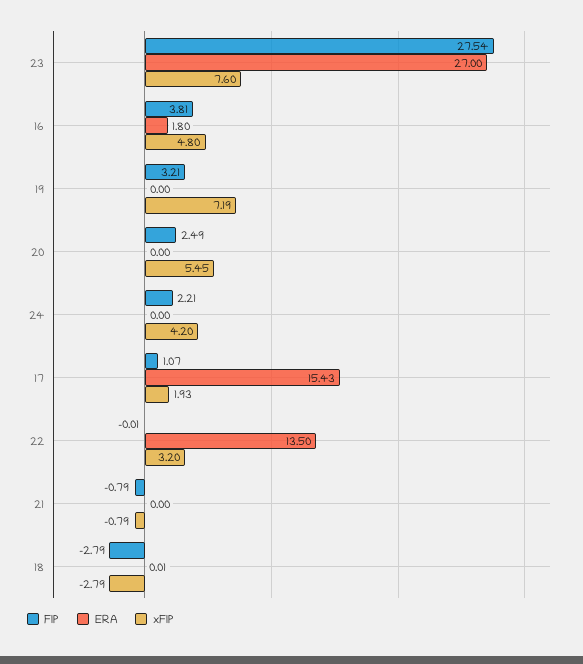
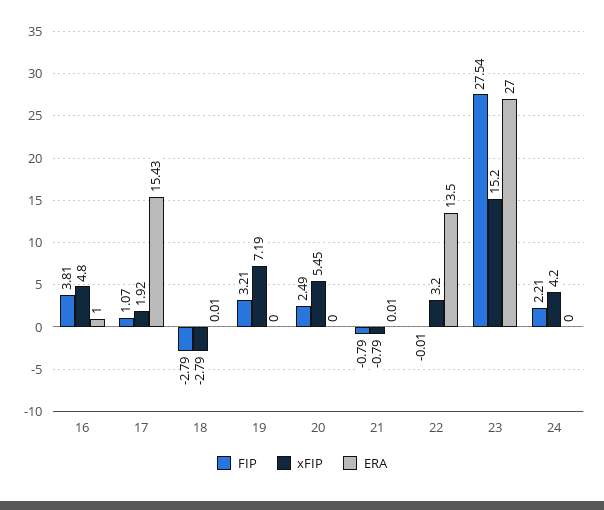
  {
    "FIP": {
      "23": 27.54,
      "16": 3.81,
      "19": 3.21,
      "20": 2.49,
      "24": 2.21,
      "17": 1.07,
      "22": -0.01,
      "21": -0.79,
      "18": -2.79
    },
    "ERA": {
      "23": 27,
-     "16": 1.8,
+     "16": 1,
      "19": 0,
      "20": 0,
      "24": 0,
      "17": 15.43,
      "22": 13.5,
-     "21": 0,
+     "21": 0.01,
      "18": 0.01
    },
    "xFIP": {
-     "23": 7.6,
+     "23": 15.2,
      "16": 4.8,
      "19": 7.19,
      "20": 5.45,
      "24": 4.2,
-     "17": 1.93,
+     "17": 1.92,
      "22": 3.2,
      "21": -0.79,
      "18": -2.79
    }
  }

